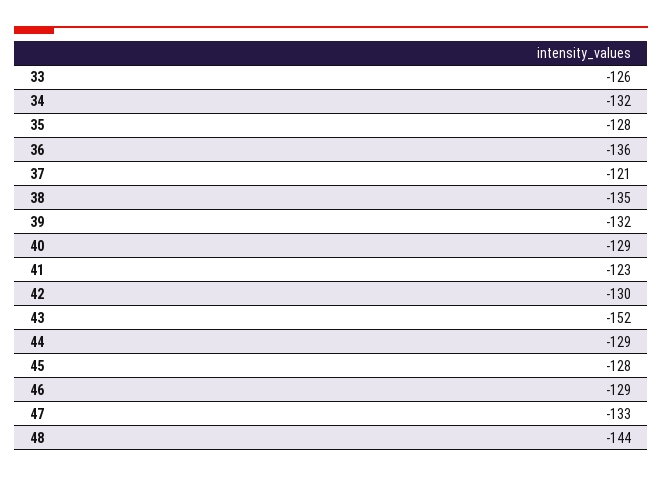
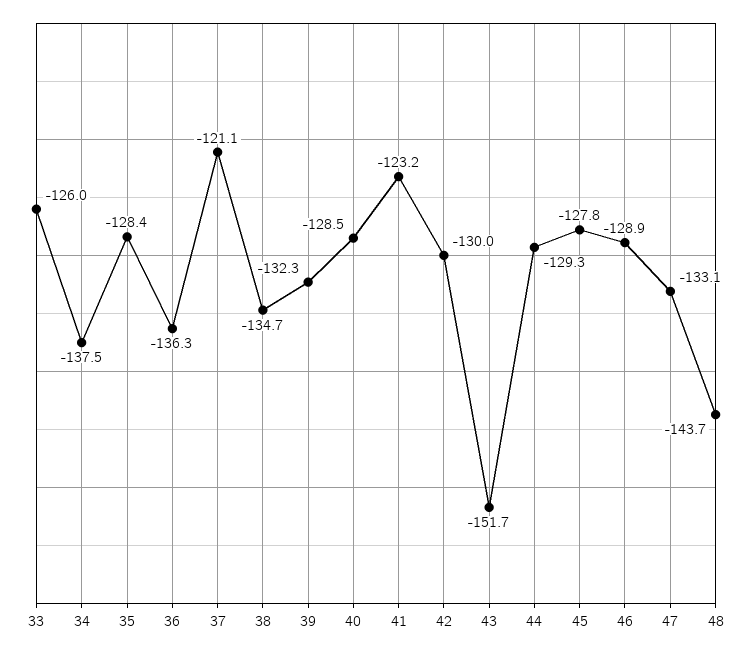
  {
    "33": -126,
-   "34": -132,
+   "34": -137.5,
    "35": -128.4,
    "36": -136.3,
    "37": -121.1,
    "38": -134.7,
    "39": -132.3,
    "40": -128.5,
    "41": -123.2,
    "42": -130,
    "43": -151.7,
    "44": -129.3,
    "45": -127.8,
    "46": -128.9,
    "47": -133.1,
    "48": -143.7
  }

